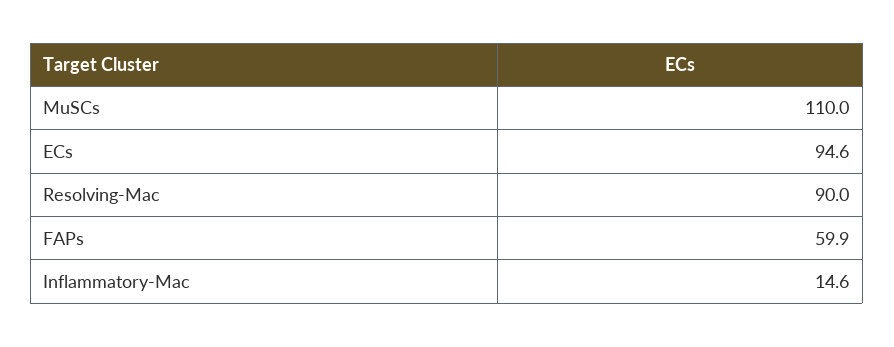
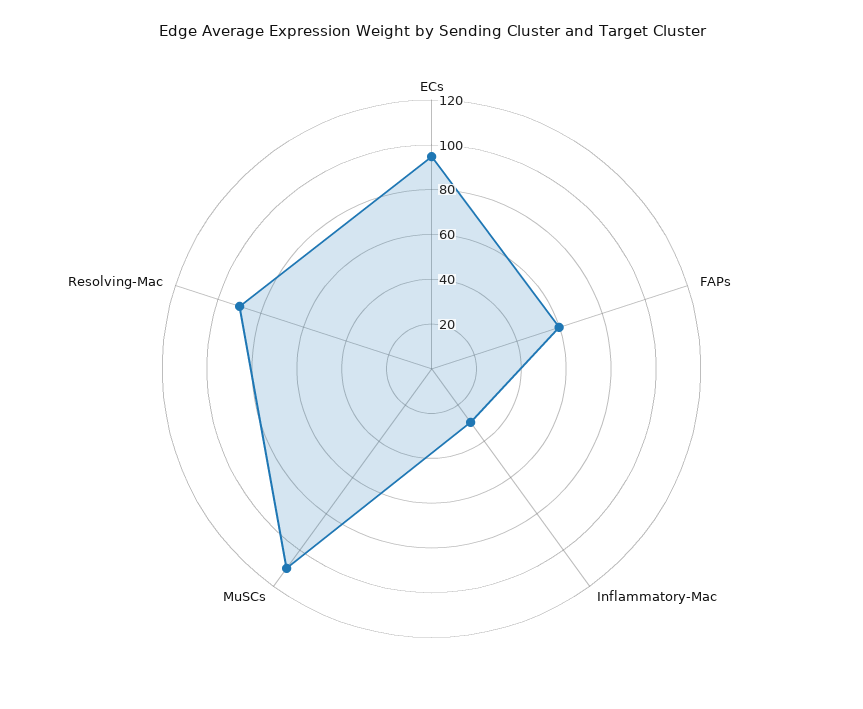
  {
    "MuSCs": 110,
    "ECs": 94.6,
    "Resolving-Mac": 90,
    "FAPs": 59.9,
-   "Inflammatory-Mac": 14.6
+   "Inflammatory-Mac": 30
  }

